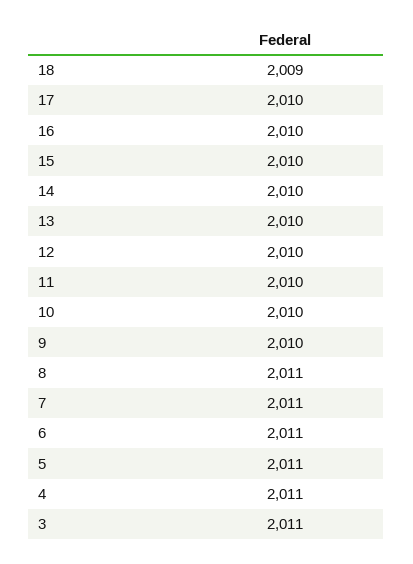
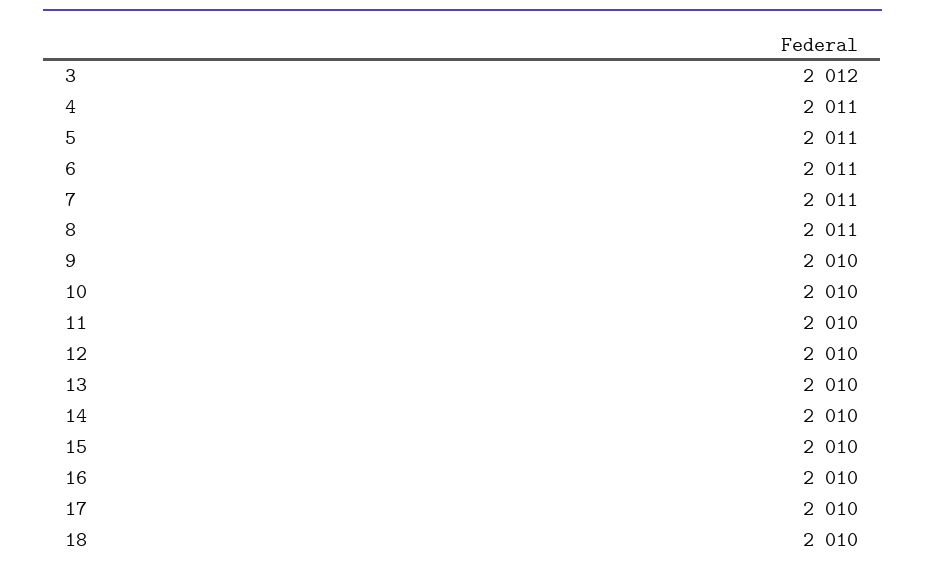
  {
-   "18": 2009,
+   "18": 2010,
    "17": 2010,
    "16": 2010,
    "15": 2010,
    "14": 2010,
    "13": 2010,
    "12": 2010,
    "11": 2010,
    "10": 2010,
    "9": 2010,
    "8": 2011,
    "7": 2011,
    "6": 2011,
    "5": 2011,
    "4": 2011,
-   "3": 2011
+   "3": 2012
  }

